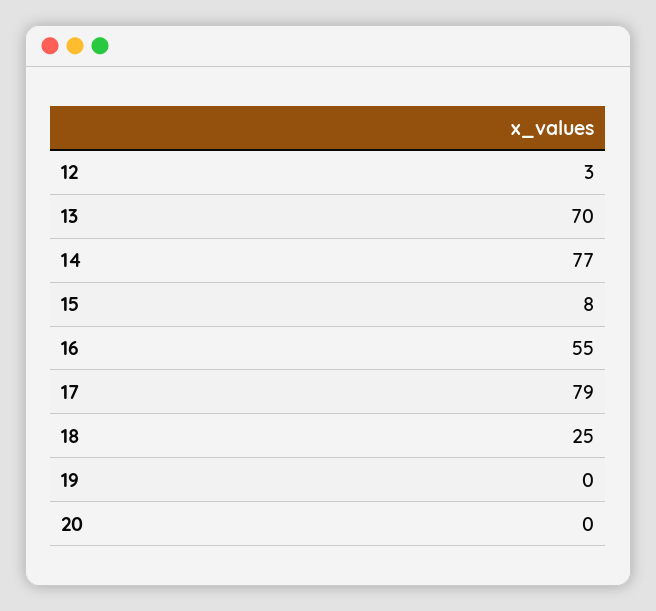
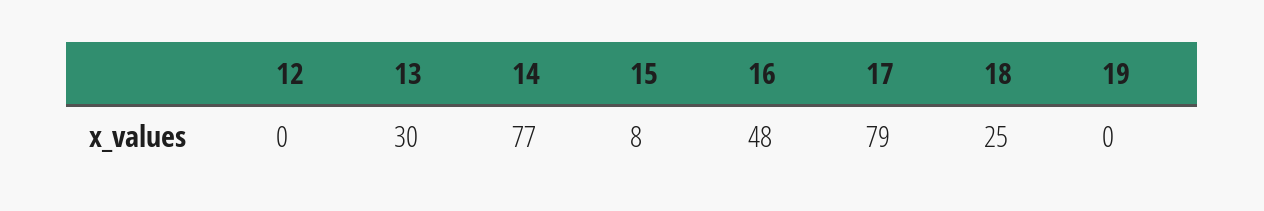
  {
-   "12": 3,
+   "12": 0,
-   "13": 70,
+   "13": 30,
    "14": 77,
    "15": 8,
-   "16": 55,
+   "16": 48,
    "17": 79,
    "18": 25,
-   "19": 0,
+   "19": 0
-   "20": 0
  }

